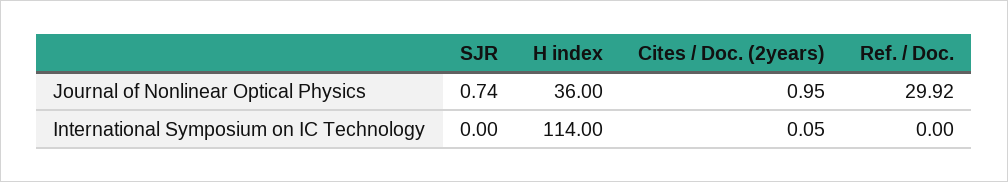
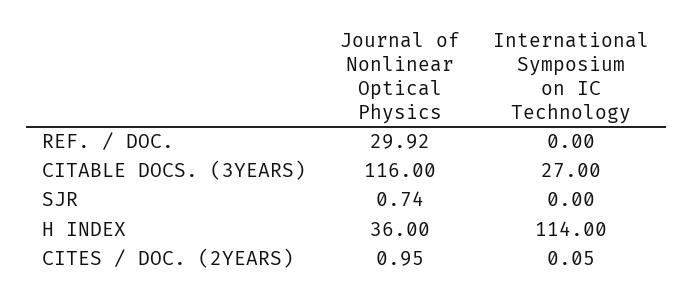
  {
    "SJR": {
      "Journal of Nonlinear Optical Physics": 0.74,
      "International Symposium on IC Technology": 0
    },
    "H index": {
      "Journal of Nonlinear Optical Physics": 36,
      "International Symposium on IC Technology": 114
    },
    "Cites / Doc. (2years)": {
      "Journal of Nonlinear Optical Physics": 0.95,
      "International Symposium on IC Technology": 0.05
    },
    "Ref. / Doc.": {
      "Journal of Nonlinear Optical Physics": 29.92,
      "International Symposium on IC Technology": 0
-   }
+   },
+   "CITABLE DOCS. (3YEARS)": {
+     "Journal of Nonlinear Optical Physics": 116,
+     "International Symposium on IC Technology": 27
+   }
  }

